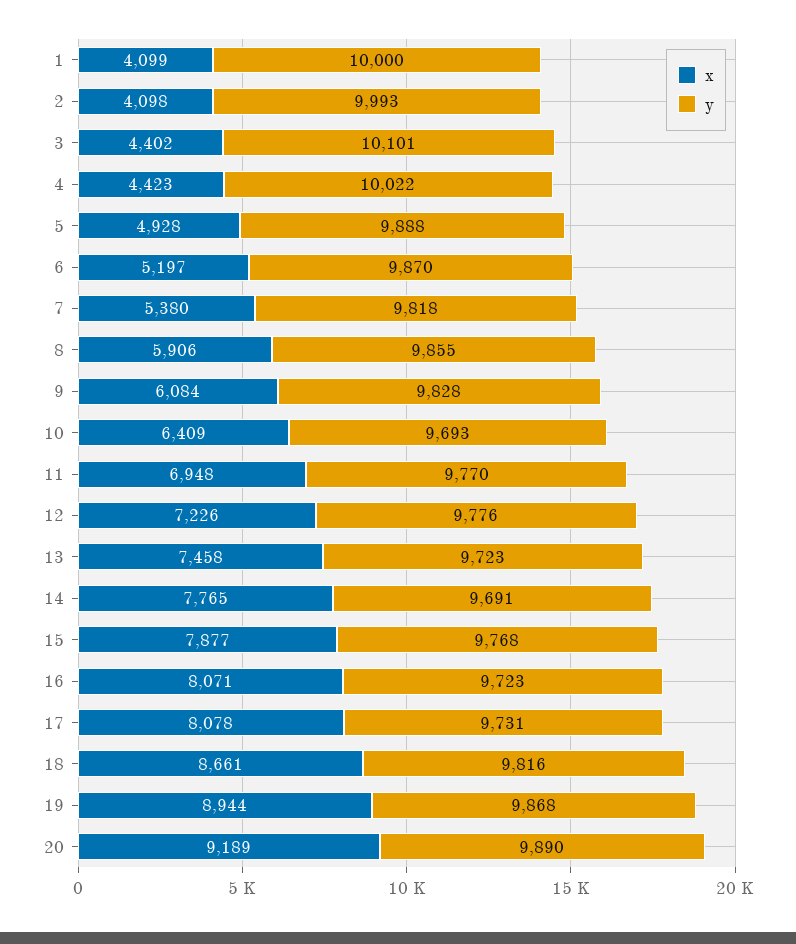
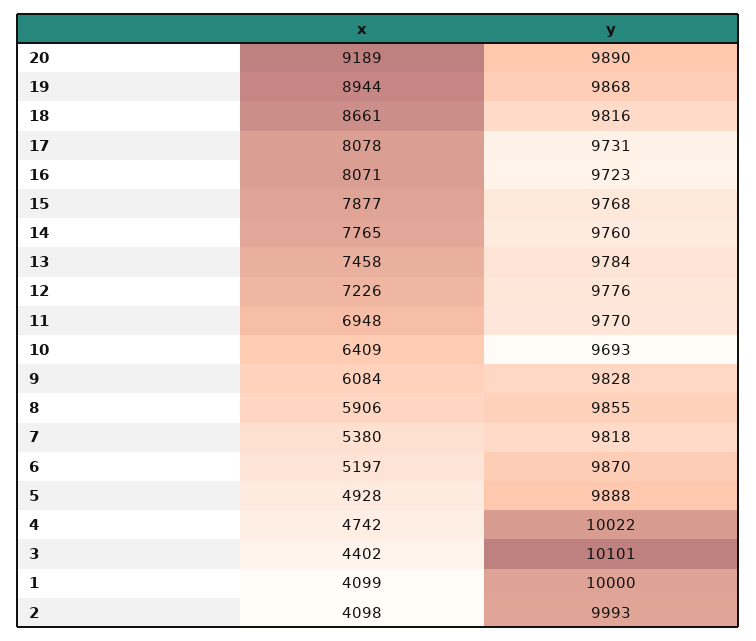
  {
    "x": {
      "1": 4099,
      "2": 4098,
      "3": 4402,
-     "4": 4423,
+     "4": 4742,
      "5": 4928,
      "6": 5197,
      "7": 5380,
      "8": 5906,
      "9": 6084,
      "10": 6409,
      "11": 6948,
      "12": 7226,
      "13": 7458,
      "14": 7765,
      "15": 7877,
      "16": 8071,
      "17": 8078,
      "18": 8661,
      "19": 8944,
      "20": 9189
    },
    "y": {
      "1": 10000,
      "2": 9993,
      "3": 10101,
      "4": 10022,
      "5": 9888,
      "6": 9870,
      "7": 9818,
      "8": 9855,
      "9": 9828,
      "10": 9693,
      "11": 9770,
      "12": 9776,
-     "13": 9723,
+     "13": 9784,
-     "14": 9691,
+     "14": 9760,
      "15": 9768,
      "16": 9723,
      "17": 9731,
      "18": 9816,
      "19": 9868,
      "20": 9890
    }
  }

